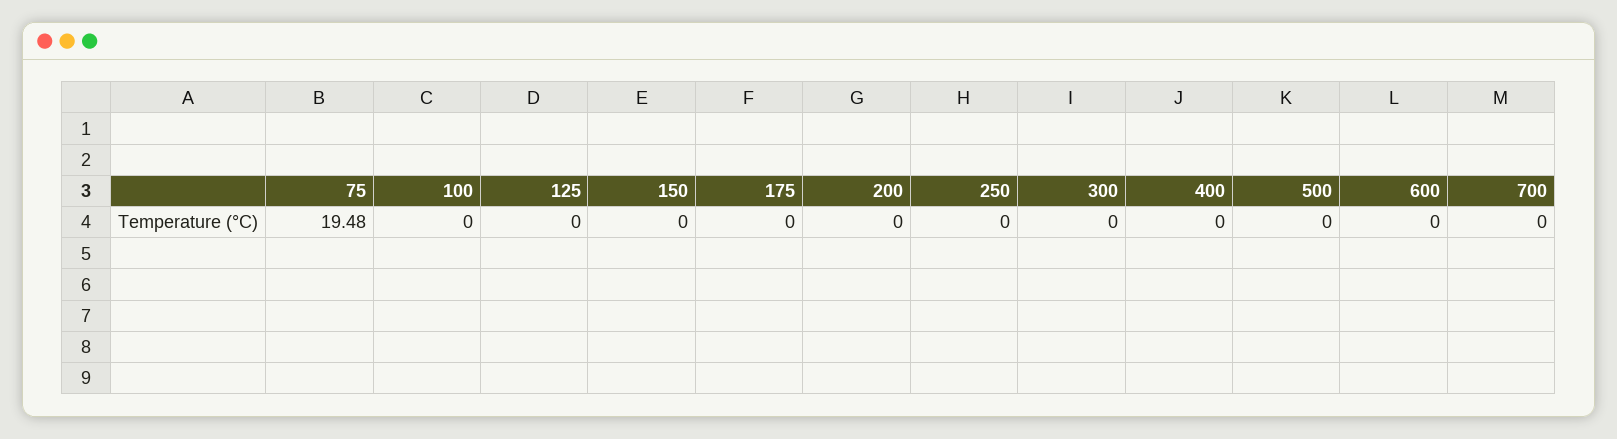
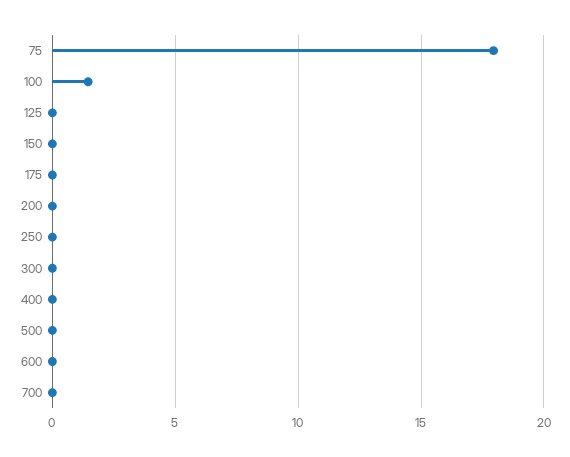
  {
-   "75": 19.48,
+   "75": 18,
-   "100": 0,
+   "100": 1.5,
    "125": 0,
    "150": 0,
    "175": 0,
    "200": 0,
    "250": 0,
    "300": 0,
    "400": 0,
    "500": 0,
    "600": 0,
    "700": 0
  }

